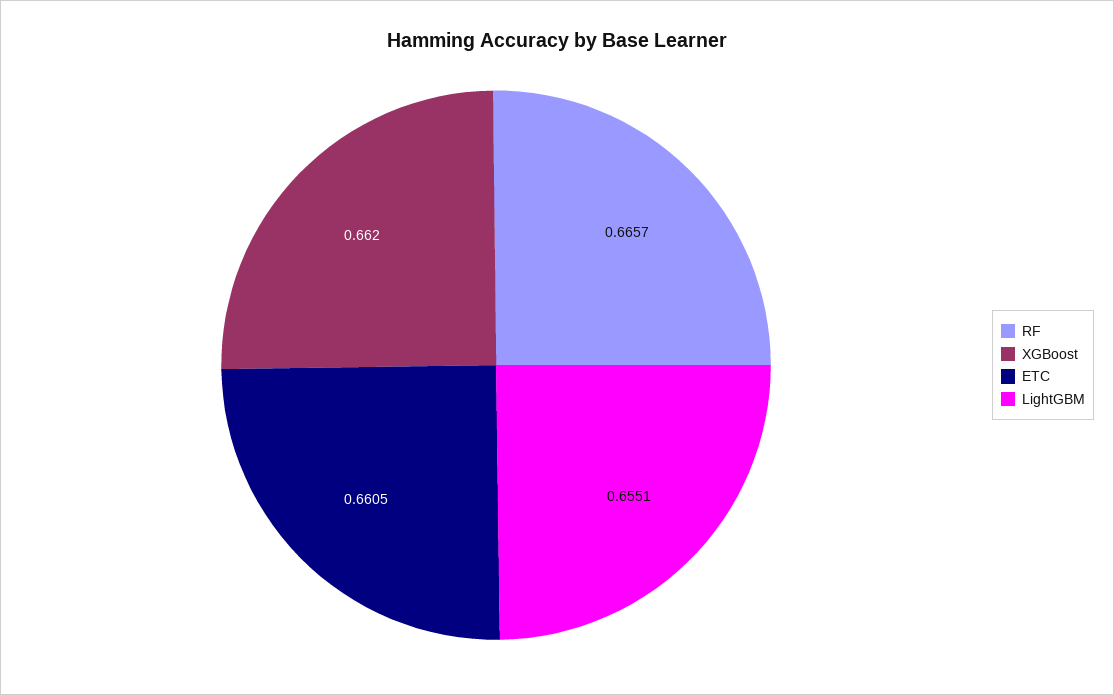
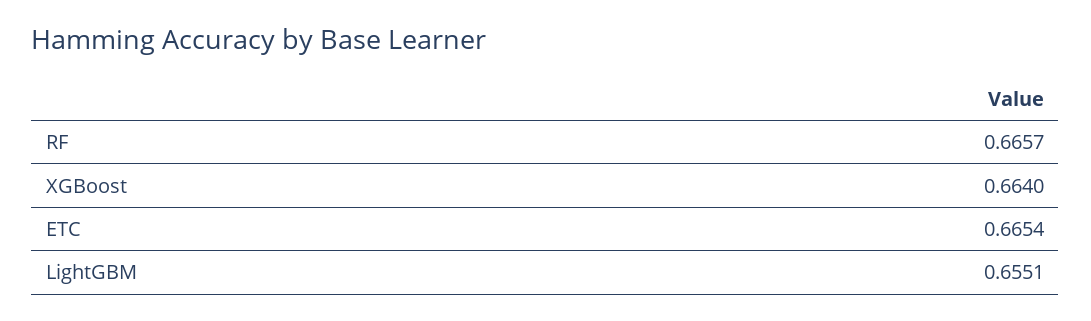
  {
    "RF": 0.6657,
-   "XGBoost": 0.662,
+   "XGBoost": 0.664,
-   "ETC": 0.6605,
+   "ETC": 0.6654,
    "LightGBM": 0.6551
  }

